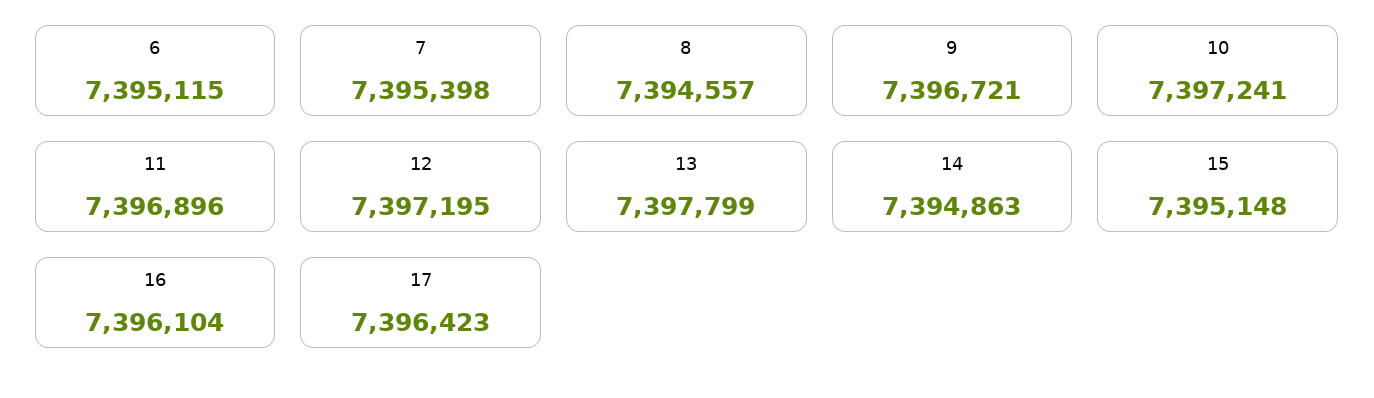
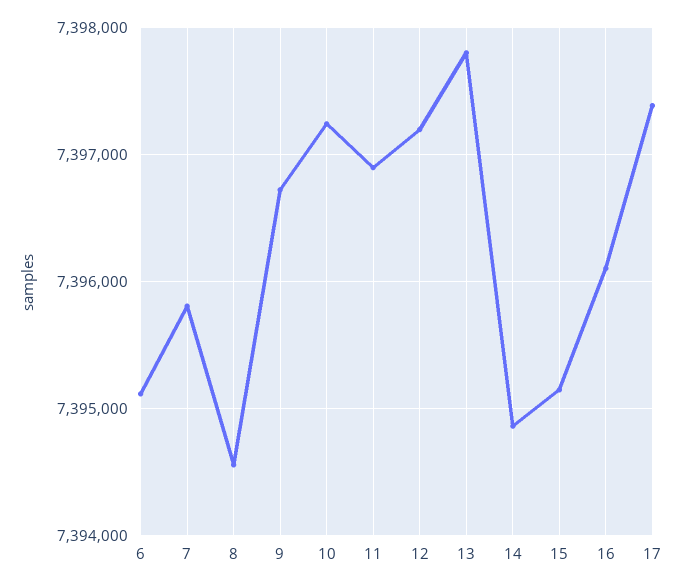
  {
    "6": 7395115,
-   "7": 7395398,
+   "7": 7395800,
    "8": 7394557,
    "9": 7396721,
    "10": 7397241,
    "11": 7396896,
    "12": 7397195,
    "13": 7397799,
    "14": 7394863,
    "15": 7395148,
    "16": 7396104,
-   "17": 7396423
+   "17": 7397400
  }

